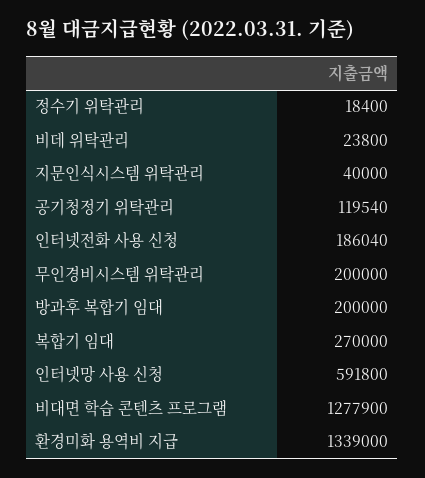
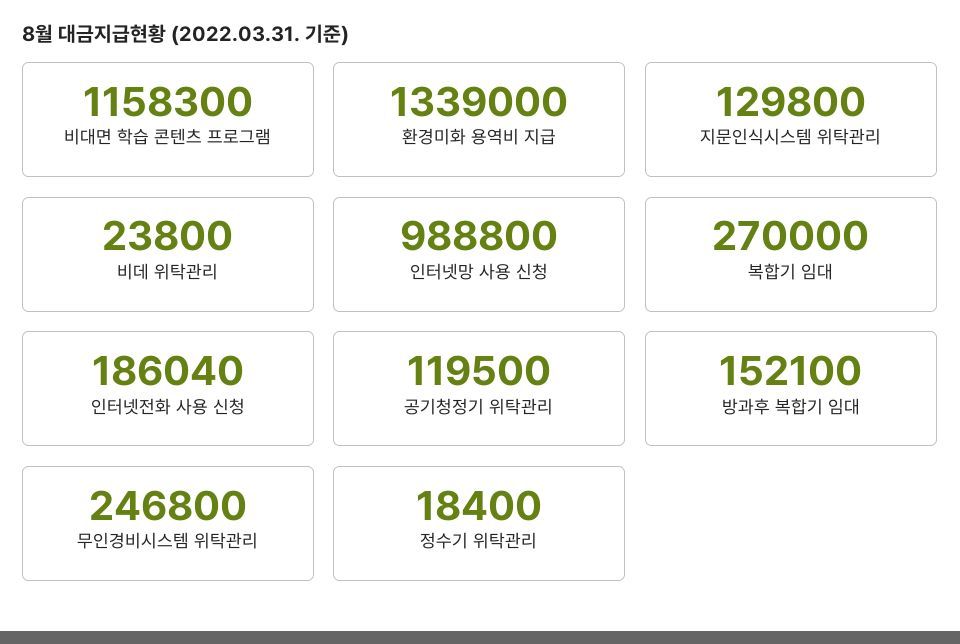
  {
    "정수기 위탁관리": 18400,
    "비데 위탁관리": 23800,
-   "지문인식시스템 위탁관리": 40000,
+   "지문인식시스템 위탁관리": 129800,
-   "공기청정기 위탁관리": 119540,
+   "공기청정기 위탁관리": 119500,
    "인터넷전화 사용 신청": 186040,
-   "무인경비시스템 위탁관리": 200000,
+   "무인경비시스템 위탁관리": 246800,
-   "방과후 복합기 임대": 200000,
+   "방과후 복합기 임대": 152100,
    "복합기 임대": 270000,
-   "인터넷망 사용 신청": 591800,
+   "인터넷망 사용 신청": 988800,
-   "비대면 학습 콘텐츠 프로그램": 1277900,
+   "비대면 학습 콘텐츠 프로그램": 1158300,
    "환경미화 용역비 지급": 1339000
  }

